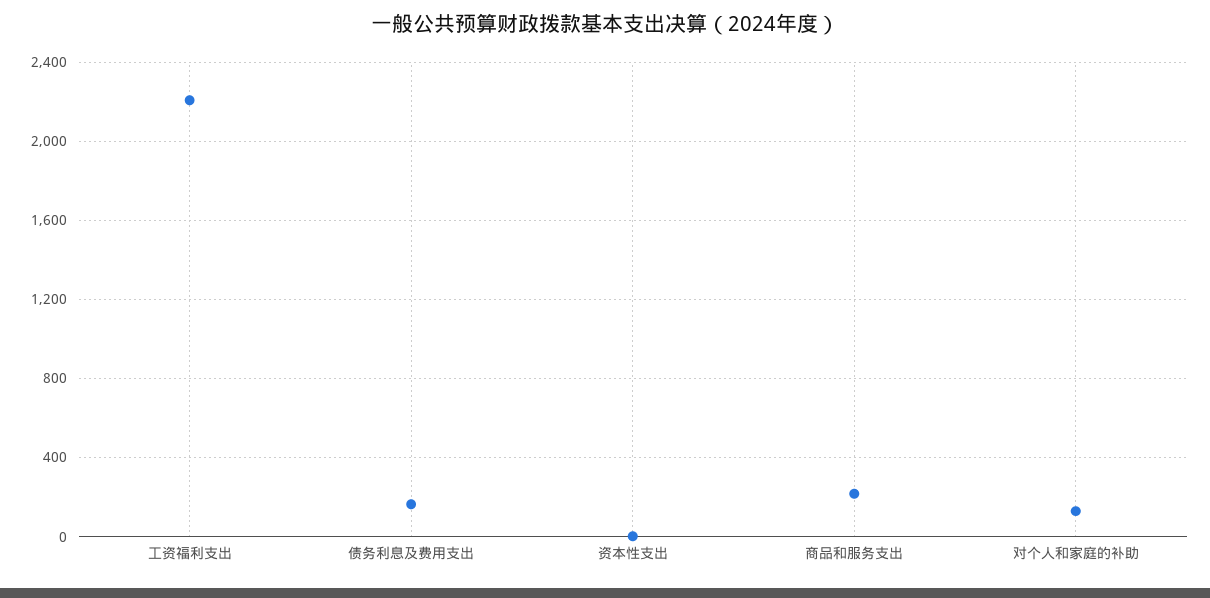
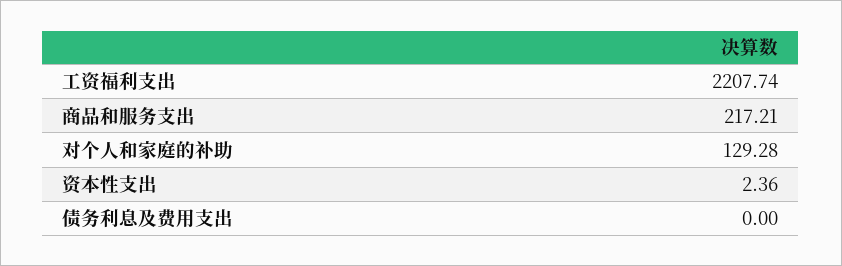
  {
    "工资福利支出": 2207.74,
-   "债务利息及费用支出": 150,
+   "债务利息及费用支出": 0,
    "资本性支出": 2.36,
    "商品和服务支出": 217.21,
    "对个人和家庭的补助": 129.28
  }

